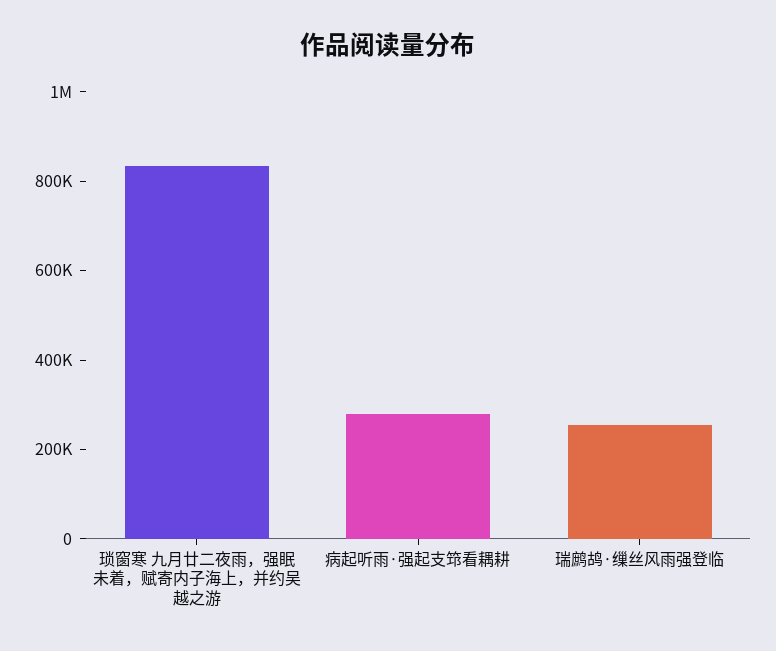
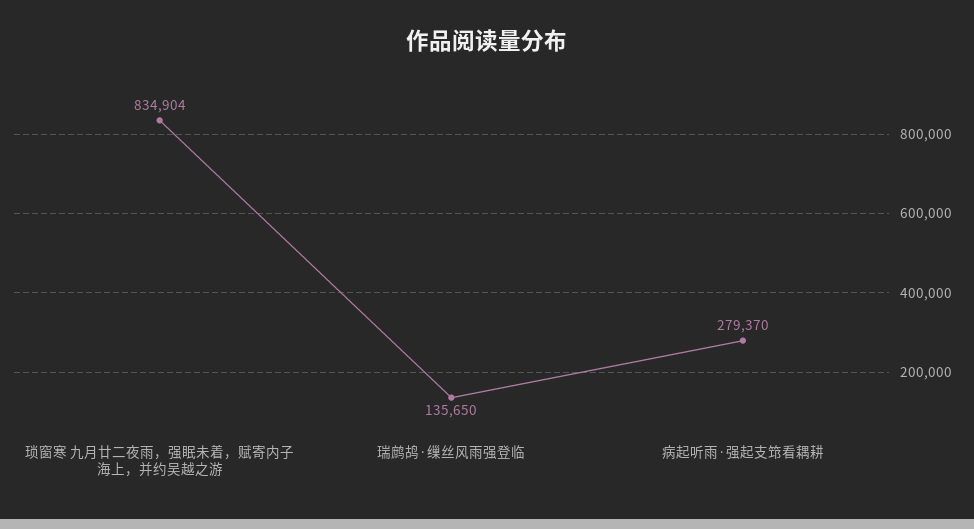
  {
    "琐窗寒 九月廿二夜雨，强眠未着，赋寄内子海上，并约吴越之游": 834904,
    "病起听雨·强起支筇看耦耕": 279370,
-   "瑞鹧鸪·缫丝风雨强登临": 250000
+   "瑞鹧鸪·缫丝风雨强登临": 135650
  }

